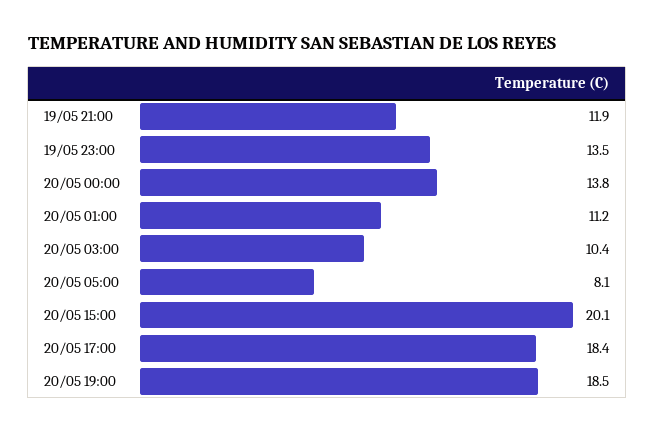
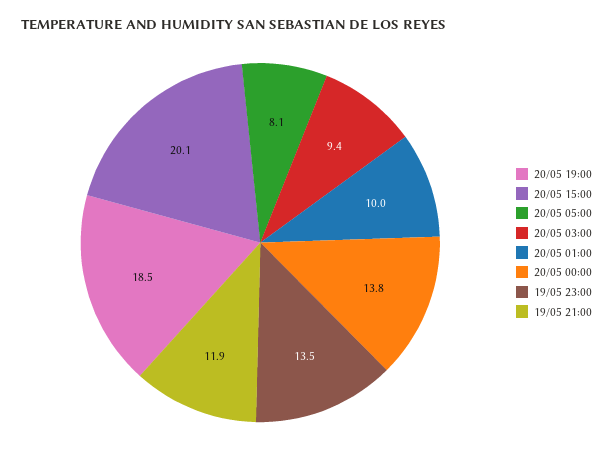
  {
    "19/05 21:00": 11.9,
    "19/05 23:00": 13.5,
    "20/05 00:00": 13.8,
-   "20/05 01:00": 11.2,
+   "20/05 01:00": 10,
-   "20/05 03:00": 10.4,
+   "20/05 03:00": 9.4,
    "20/05 05:00": 8.1,
    "20/05 15:00": 20.1,
-   "20/05 17:00": 18.4,
    "20/05 19:00": 18.5
  }

